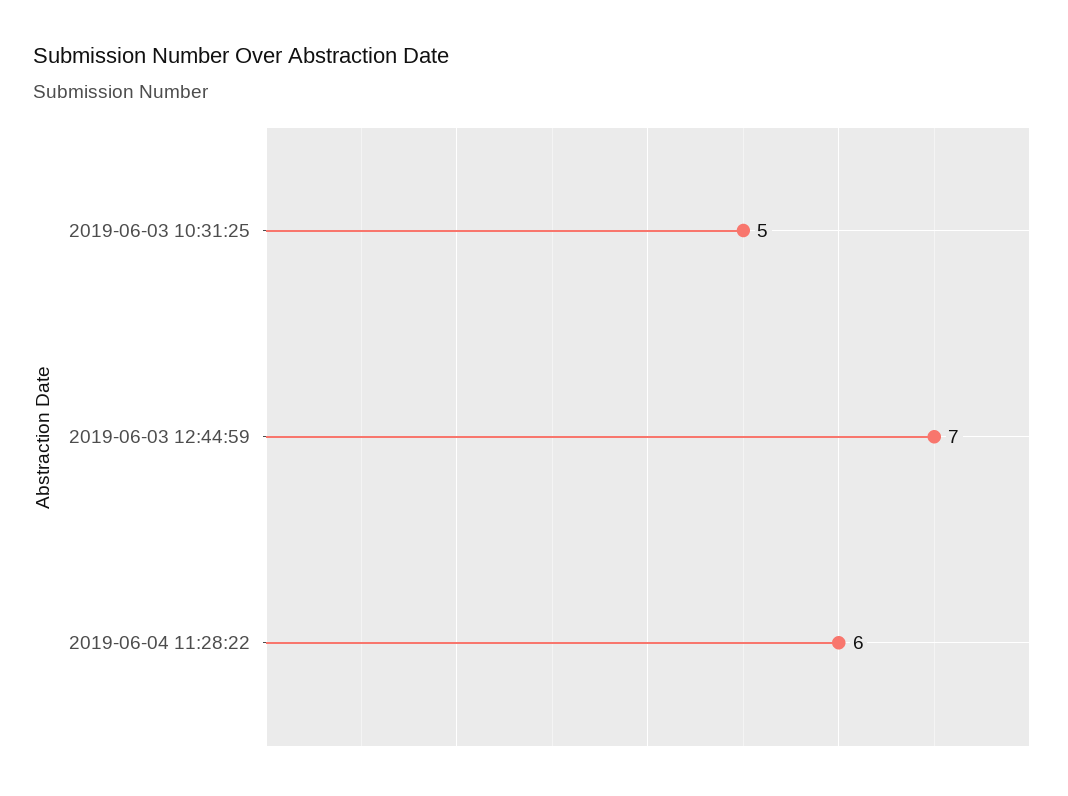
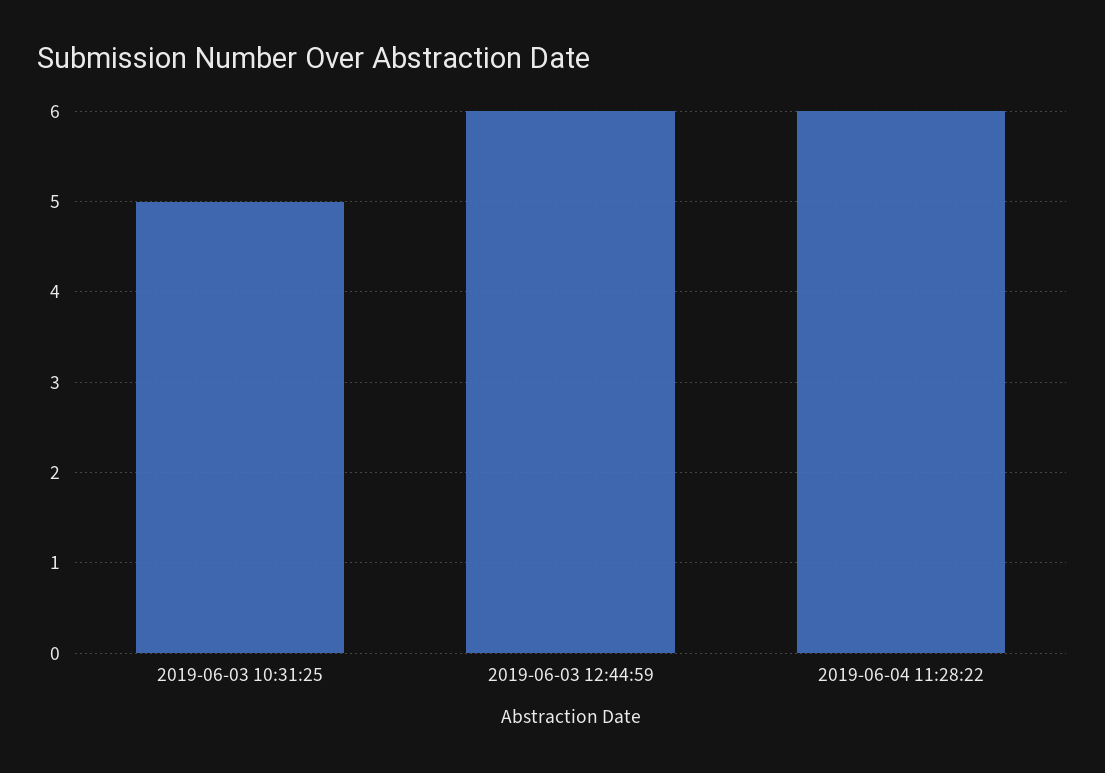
  {
    "2019-06-03 10:31:25": 5,
-   "2019-06-03 12:44:59": 7,
+   "2019-06-03 12:44:59": 6,
    "2019-06-04 11:28:22": 6
  }

